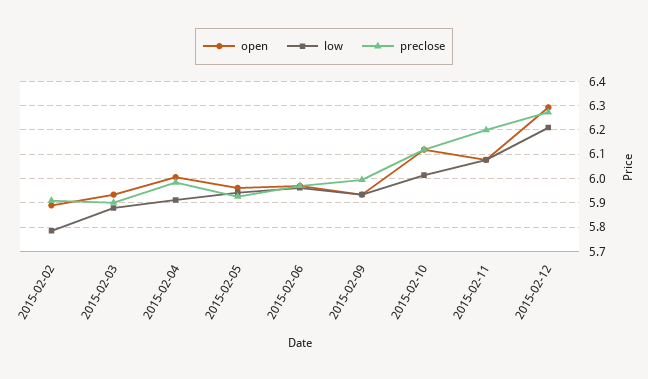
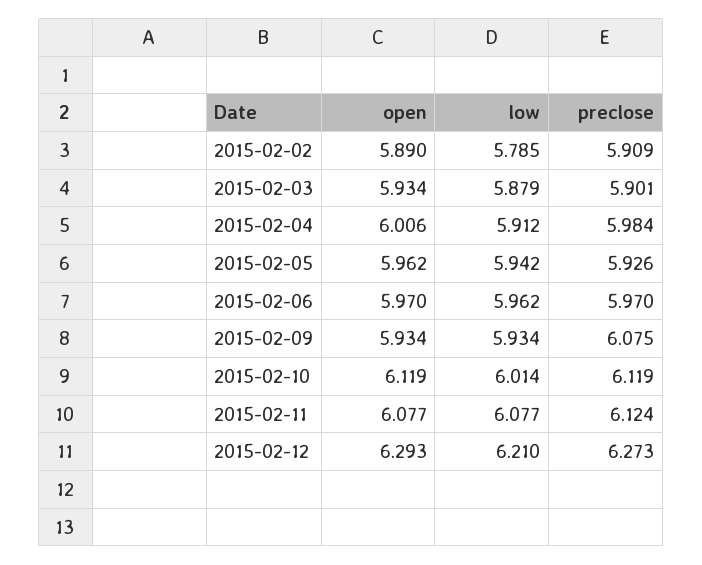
  {
    "open": {
      "2015-02-02": 5.89,
      "2015-02-03": 5.934,
      "2015-02-04": 6.006,
      "2015-02-05": 5.962,
      "2015-02-06": 5.97,
      "2015-02-09": 5.934,
      "2015-02-10": 6.119,
      "2015-02-11": 6.077,
      "2015-02-12": 6.293
    },
    "low": {
      "2015-02-02": 5.785,
      "2015-02-03": 5.879,
      "2015-02-04": 5.912,
      "2015-02-05": 5.942,
      "2015-02-06": 5.962,
      "2015-02-09": 5.934,
      "2015-02-10": 6.014,
      "2015-02-11": 6.077,
      "2015-02-12": 6.21
    },
    "preclose": {
      "2015-02-02": 5.909,
      "2015-02-03": 5.901,
      "2015-02-04": 5.984,
      "2015-02-05": 5.926,
      "2015-02-06": 5.97,
-     "2015-02-09": 6,
+     "2015-02-09": 6.075,
      "2015-02-10": 6.119,
-     "2015-02-11": 6.2,
+     "2015-02-11": 6.124,
      "2015-02-12": 6.273
    }
  }

